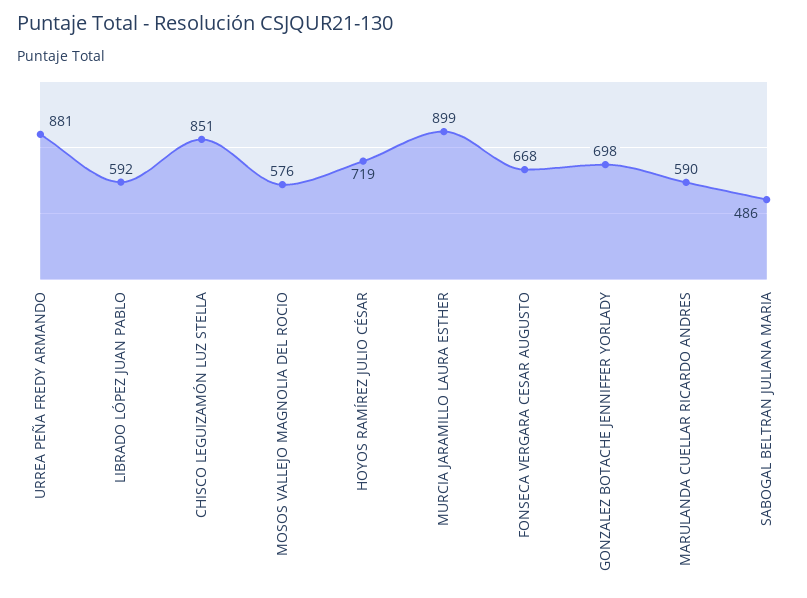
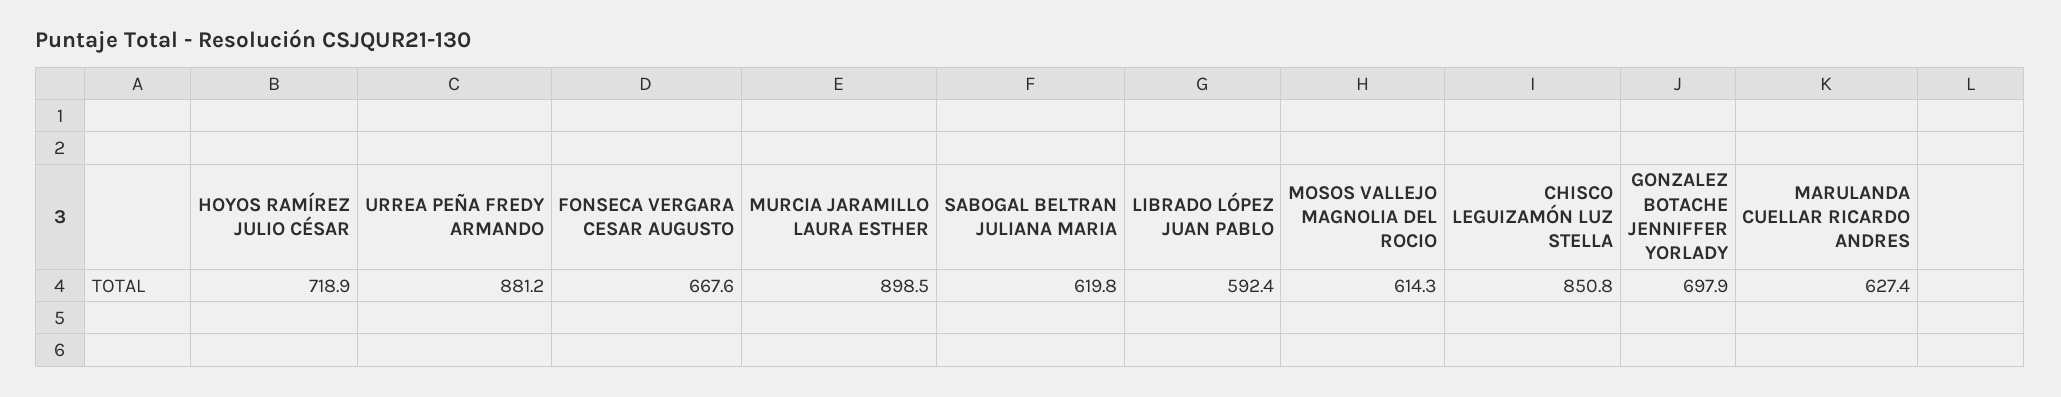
  {
    "URREA PEÑA FREDY ARMANDO": 881.2,
    "LIBRADO LÓPEZ JUAN PABLO": 592.4,
    "CHISCO LEGUIZAMÓN LUZ STELLA": 850.8,
-   "MOSOS VALLEJO MAGNOLIA DEL ROCIO": 576,
+   "MOSOS VALLEJO MAGNOLIA DEL ROCIO": 614.3,
    "HOYOS RAMÍREZ JULIO CÉSAR": 718.9,
    "MURCIA JARAMILLO LAURA ESTHER": 898.5,
    "FONSECA VERGARA CESAR AUGUSTO": 667.6,
    "GONZALEZ BOTACHE JENNIFFER YORLADY": 697.9,
-   "MARULANDA CUELLAR RICARDO ANDRES": 590,
+   "MARULANDA CUELLAR RICARDO ANDRES": 627.4,
-   "SABOGAL BELTRAN JULIANA MARIA": 486
+   "SABOGAL BELTRAN JULIANA MARIA": 619.8
  }

